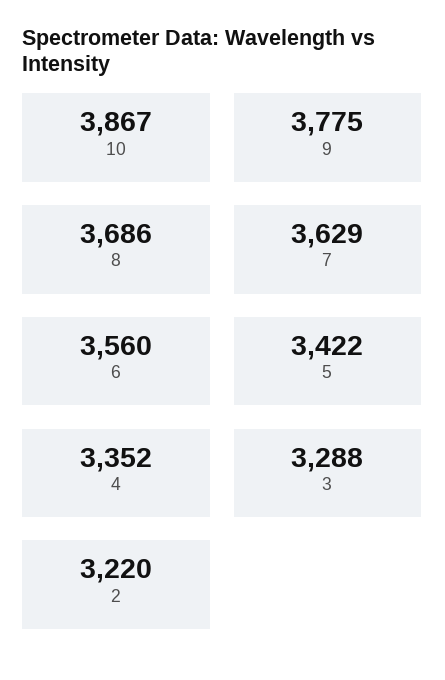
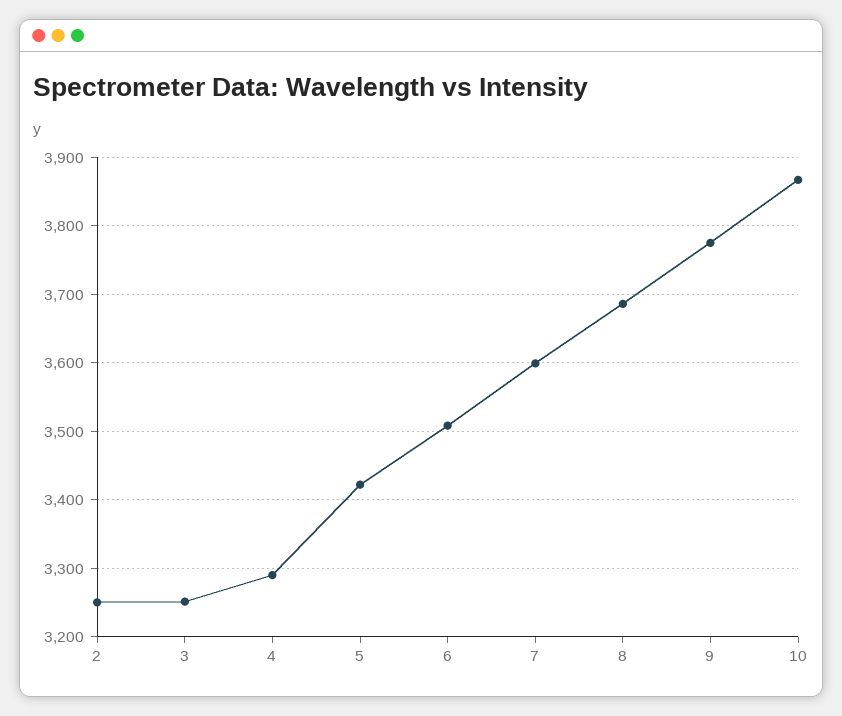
  {
    "10": 3867,
    "9": 3775,
    "8": 3686,
-   "7": 3629,
+   "7": 3600,
-   "6": 3560,
+   "6": 3510,
    "5": 3422,
-   "4": 3352,
+   "4": 3290,
-   "3": 3288,
+   "3": 3250,
-   "2": 3220
+   "2": 3250
  }

